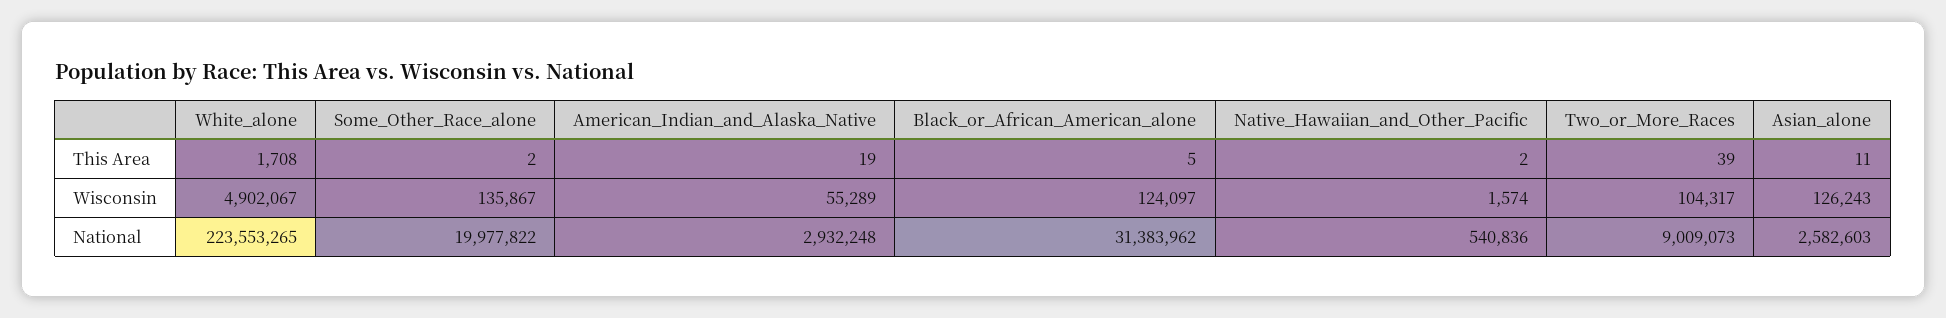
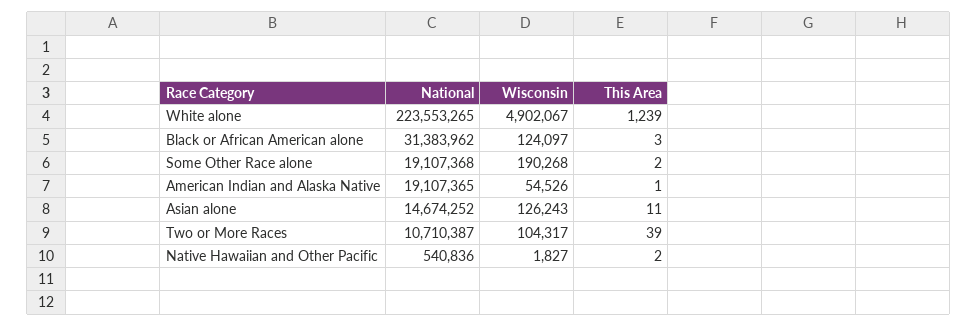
  {
    "White_alone": {
-     "This Area": 1708,
+     "This Area": 1239,
      "Wisconsin": 4902067,
      "National": 223553265
    },
    "Some_Other_Race_alone": {
      "This Area": 2,
-     "Wisconsin": 135867,
+     "Wisconsin": 190268,
-     "National": 19977822
+     "National": 19107368
    },
    "American_Indian_and_Alaska_Native": {
-     "This Area": 19,
+     "This Area": 1,
-     "Wisconsin": 55289,
+     "Wisconsin": 54526,
-     "National": 2932248
+     "National": 19107365
    },
    "Black_or_African_American_alone": {
-     "This Area": 5,
+     "This Area": 3,
      "Wisconsin": 124097,
      "National": 31383962
    },
    "Native_Hawaiian_and_Other_Pacific": {
      "This Area": 2,
-     "Wisconsin": 1574,
+     "Wisconsin": 1827,
      "National": 540836
    },
    "Two_or_More_Races": {
      "This Area": 39,
      "Wisconsin": 104317,
-     "National": 9009073
+     "National": 10710387
    },
    "Asian_alone": {
      "This Area": 11,
      "Wisconsin": 126243,
-     "National": 2582603
+     "National": 14674252
    }
  }

